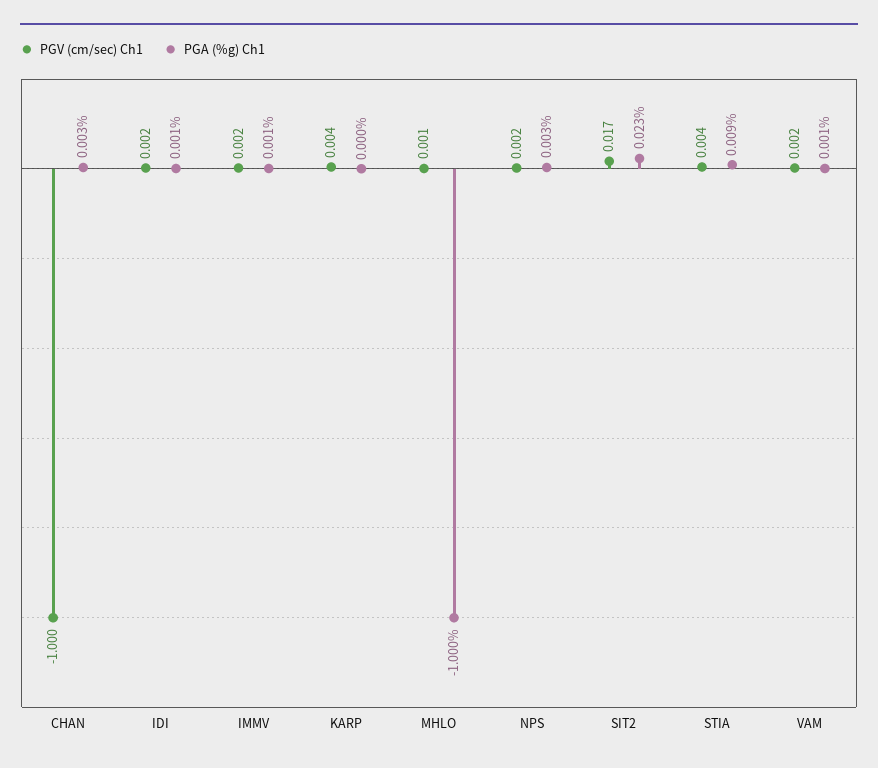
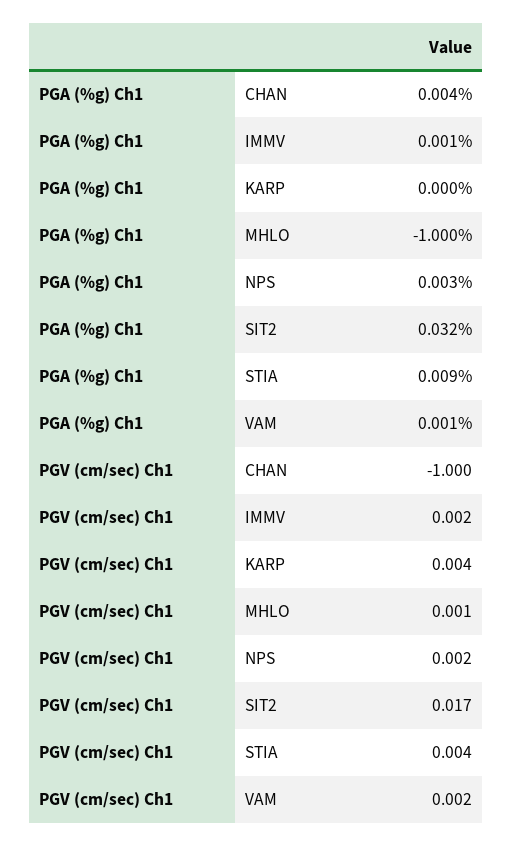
  {
    "PGV (cm/sec) Ch1": {
      "CHAN": -1,
-     "IDI": 0.002,
      "IMMV": 0.002,
      "KARP": 0.004,
      "MHLO": 0.001,
      "NPS": 0.002,
      "SIT2": 0.017,
      "STIA": 0.004,
      "VAM": 0.002
    },
    "PGA (%g) Ch1": {
-     "CHAN": 0.003,
+     "CHAN": 0.004,
-     "IDI": 0.001,
      "IMMV": 0.001,
      "KARP": 0,
      "MHLO": -1,
      "NPS": 0.003,
-     "SIT2": 0.023,
+     "SIT2": 0.032,
      "STIA": 0.009,
      "VAM": 0.001
    }
  }

